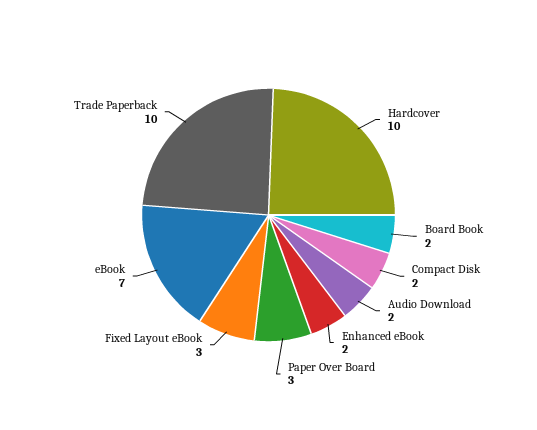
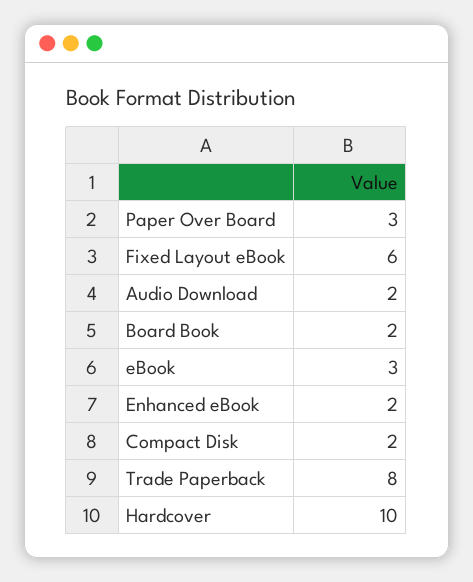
  {
    "Hardcover": 10,
    "Board Book": 2,
    "Compact Disk": 2,
    "Audio Download": 2,
    "Enhanced eBook": 2,
    "Paper Over Board": 3,
-   "Fixed Layout eBook": 3,
+   "Fixed Layout eBook": 6,
-   "eBook": 7,
+   "eBook": 3,
-   "Trade Paperback": 10
+   "Trade Paperback": 8
  }

